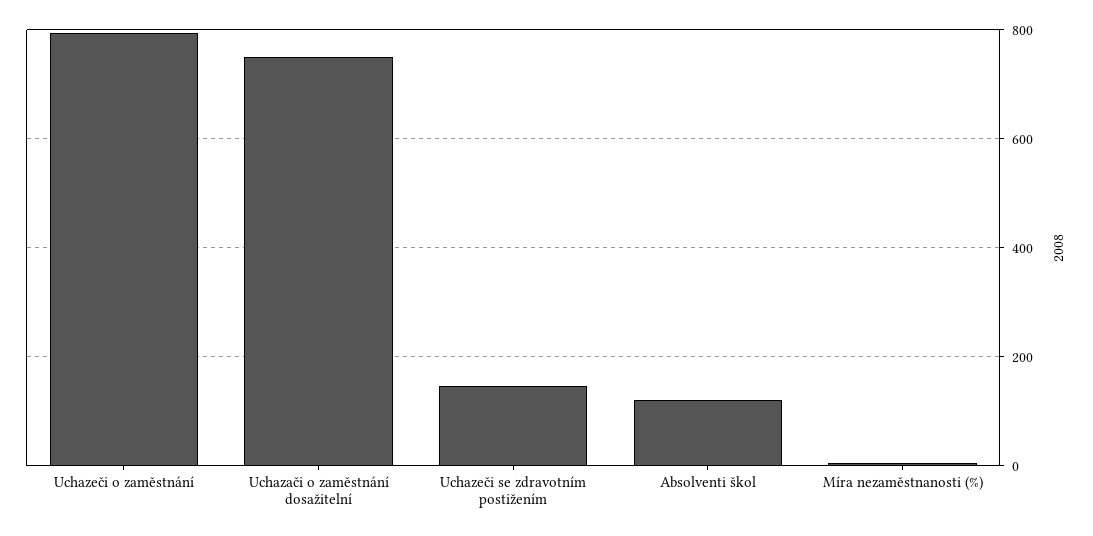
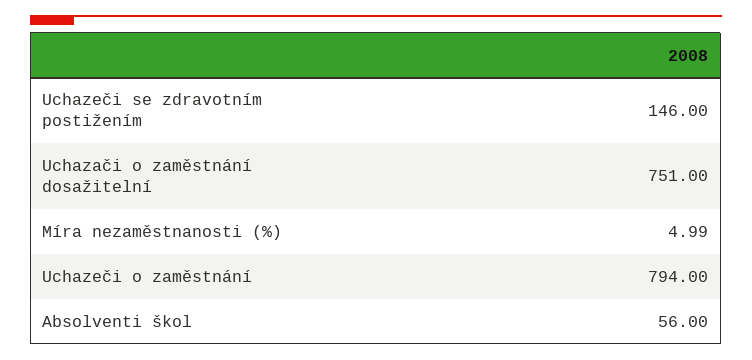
  {
    "Uchazeči o zaměstnání": 794,
    "Uchazači o zaměstnání dosažitelní": 751,
    "Uchazeči se zdravotním postižením": 146,
-   "Absolventi škol": 120,
+   "Absolventi škol": 56,
    "Míra nezaměstnanosti (%)": 4.99
  }

